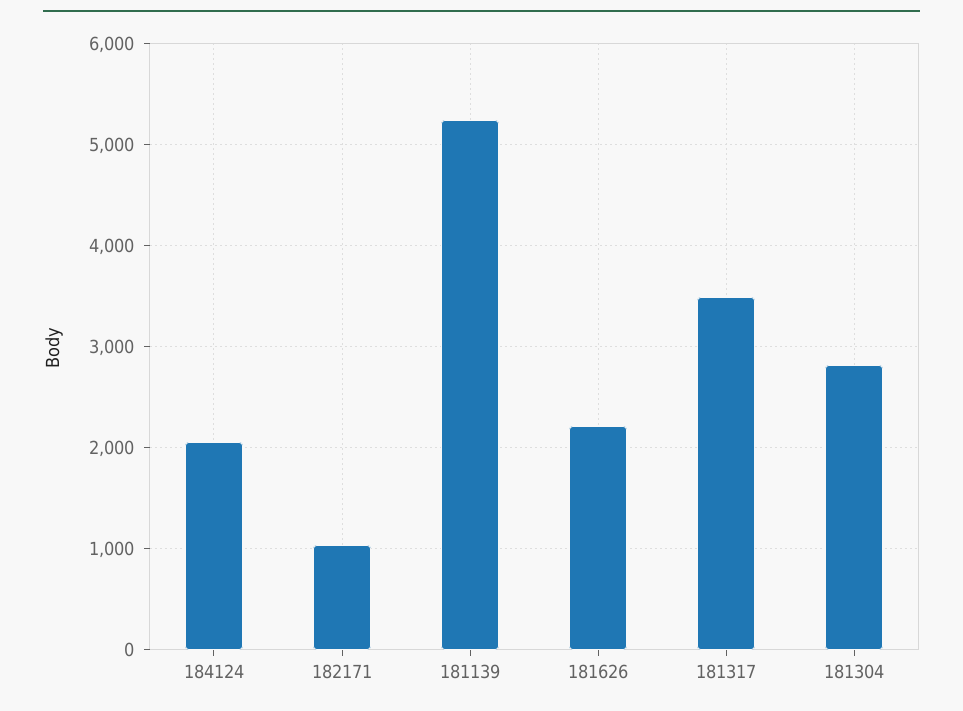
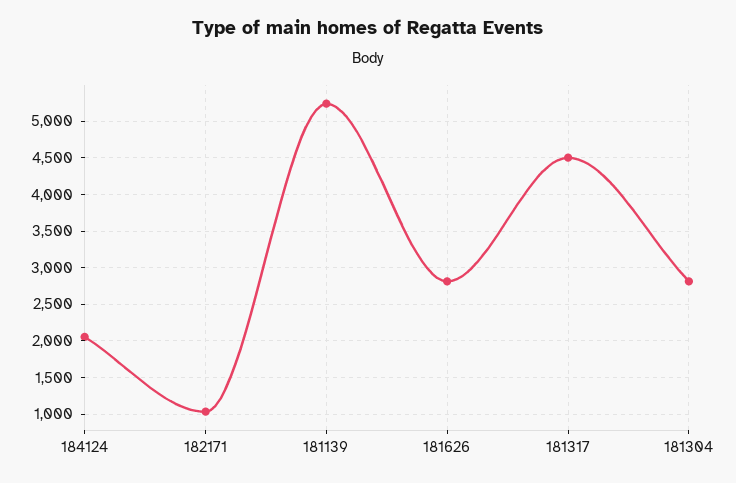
  {
    "184124": 2100,
    "182171": 1000,
    "181139": 5200,
-   "181626": 2200,
+   "181626": 2800,
-   "181317": 3500,
+   "181317": 4500,
    "181304": 2800
  }

